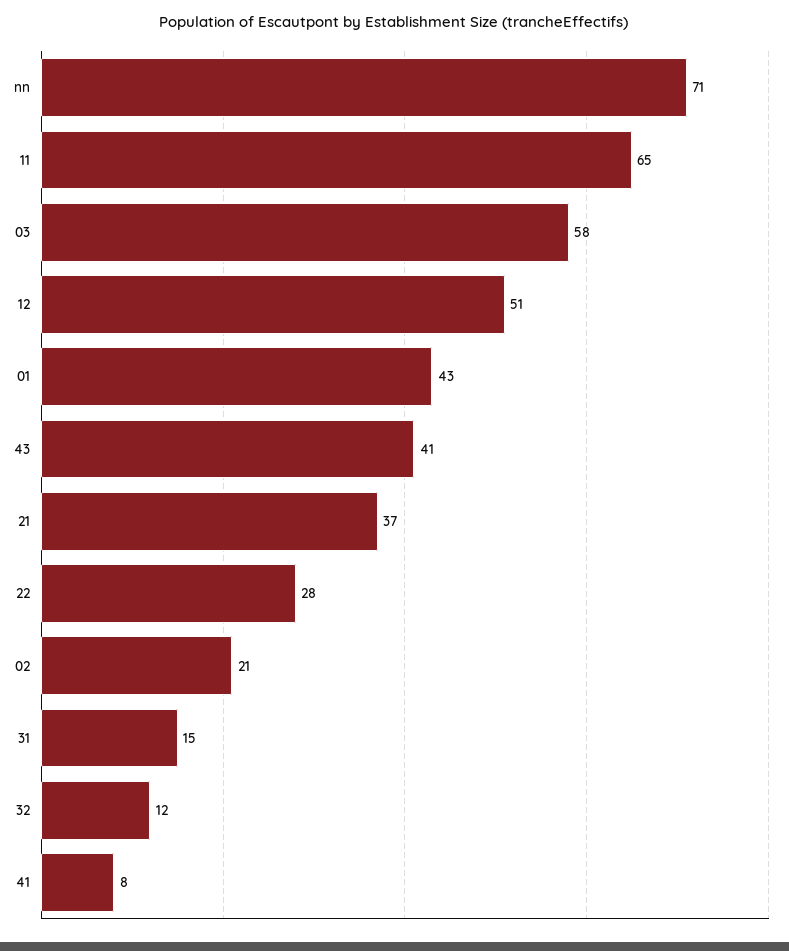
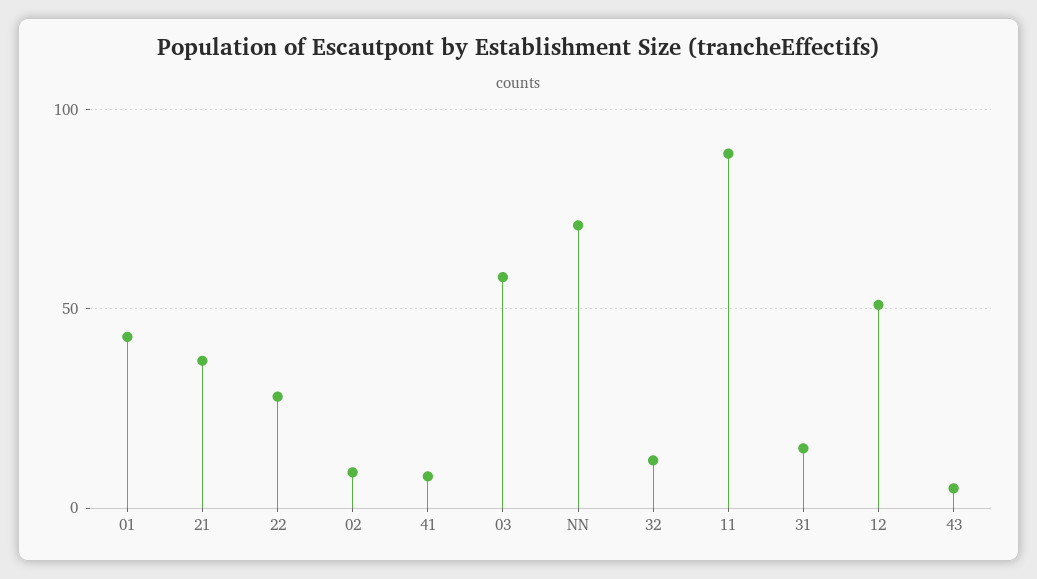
  {
    "nn": 71,
-   "11": 65,
+   "11": 90,
    "03": 58,
    "12": 51,
    "01": 43,
-   "43": 41,
+   "43": 5,
    "21": 37,
    "22": 28,
-   "02": 21,
+   "02": 10,
    "31": 15,
    "32": 12,
    "41": 8
  }

